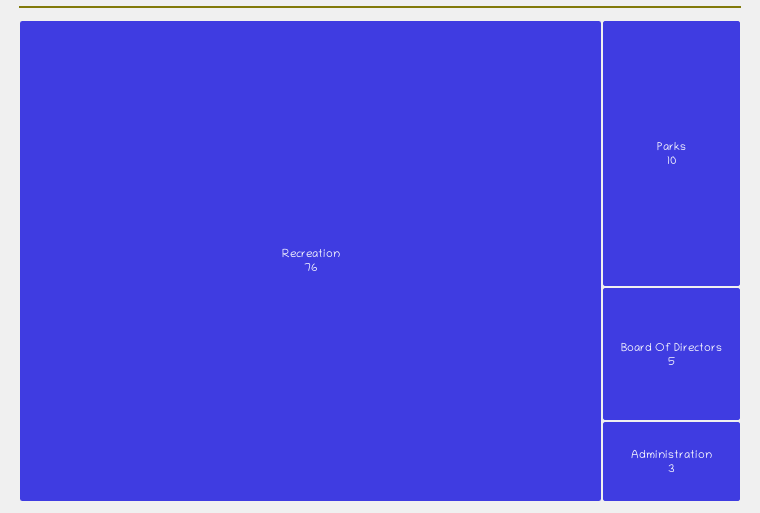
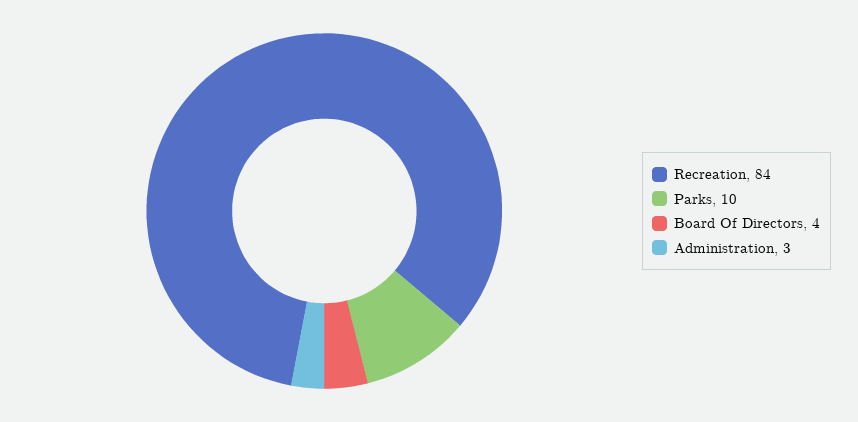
  {
-   "Recreation": 76,
+   "Recreation": 84,
    "Parks": 10,
-   "Board Of Directors": 5,
+   "Board Of Directors": 4,
    "Administration": 3
  }

